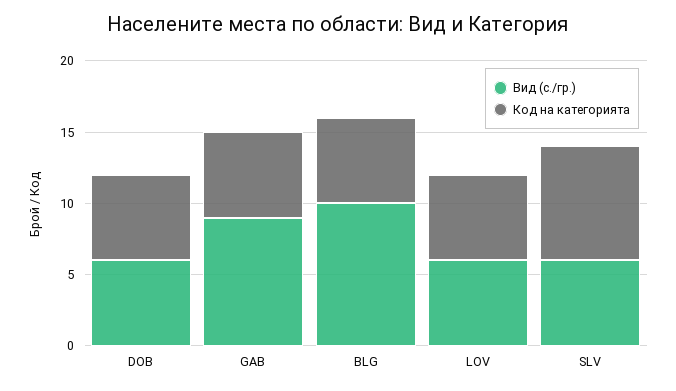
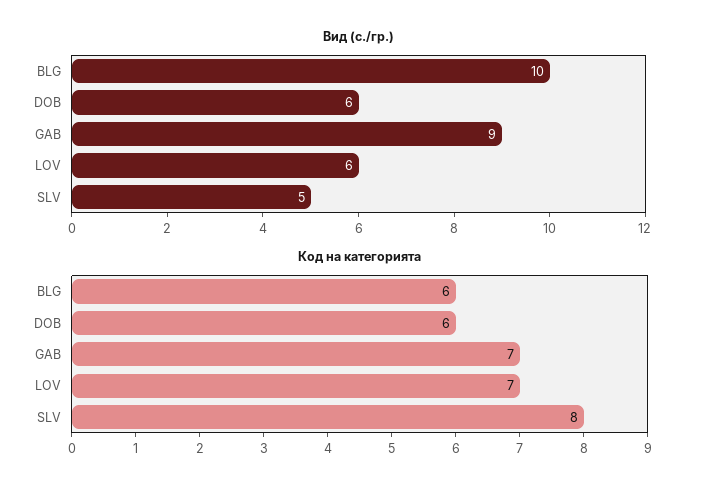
  {
    "Вид (с./гр.)": {
      "DOB": 6,
      "GAB": 9,
      "BLG": 10,
      "LOV": 6,
-     "SLV": 6
+     "SLV": 5
    },
    "Код на категорията": {
      "DOB": 6,
-     "GAB": 6,
+     "GAB": 7,
      "BLG": 6,
-     "LOV": 6,
+     "LOV": 7,
      "SLV": 8
    }
  }

